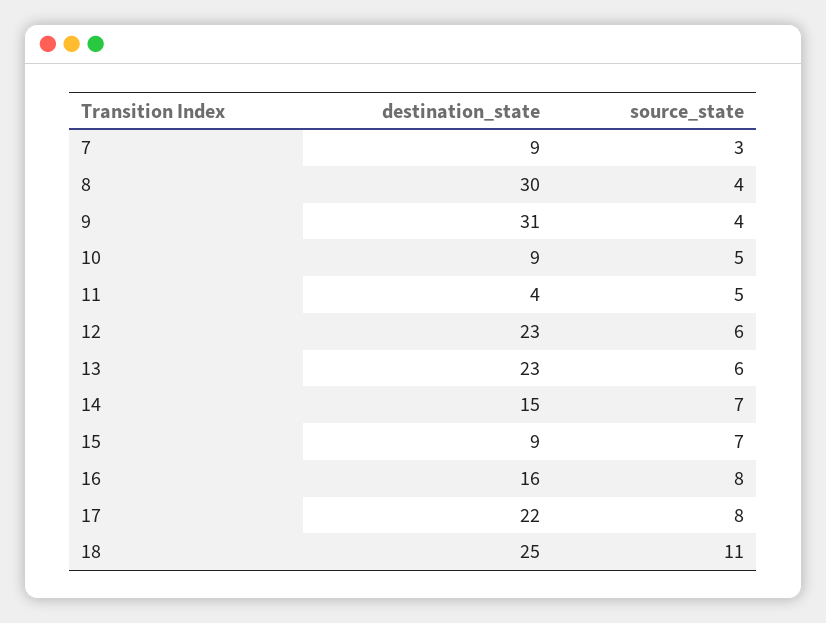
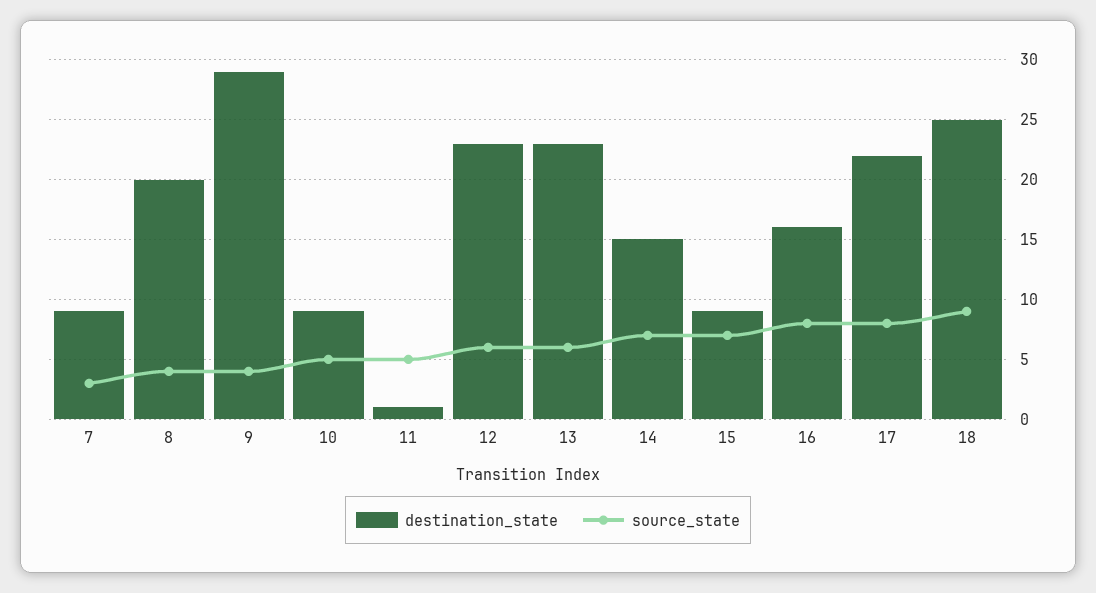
  {
    "destination_state": {
      "7": 9,
-     "8": 30,
+     "8": 20,
-     "9": 31,
+     "9": 29,
      "10": 9,
-     "11": 4,
+     "11": 1,
      "12": 23,
      "13": 23,
      "14": 15,
      "15": 9,
      "16": 16,
      "17": 22,
      "18": 25
    },
    "source_state": {
      "7": 3,
      "8": 4,
      "9": 4,
      "10": 5,
      "11": 5,
      "12": 6,
      "13": 6,
      "14": 7,
      "15": 7,
      "16": 8,
      "17": 8,
-     "18": 11
+     "18": 9
    }
  }

